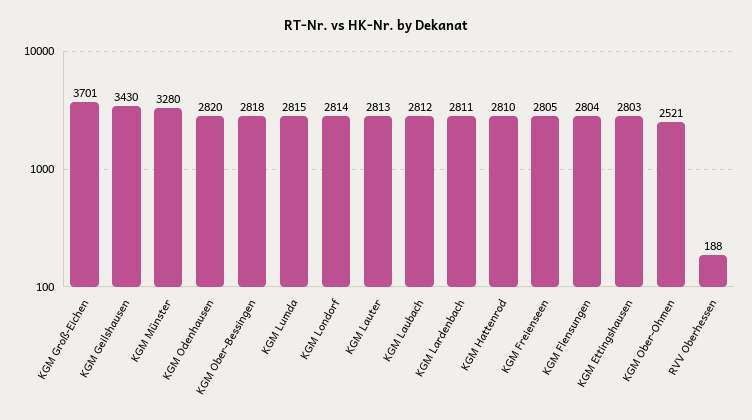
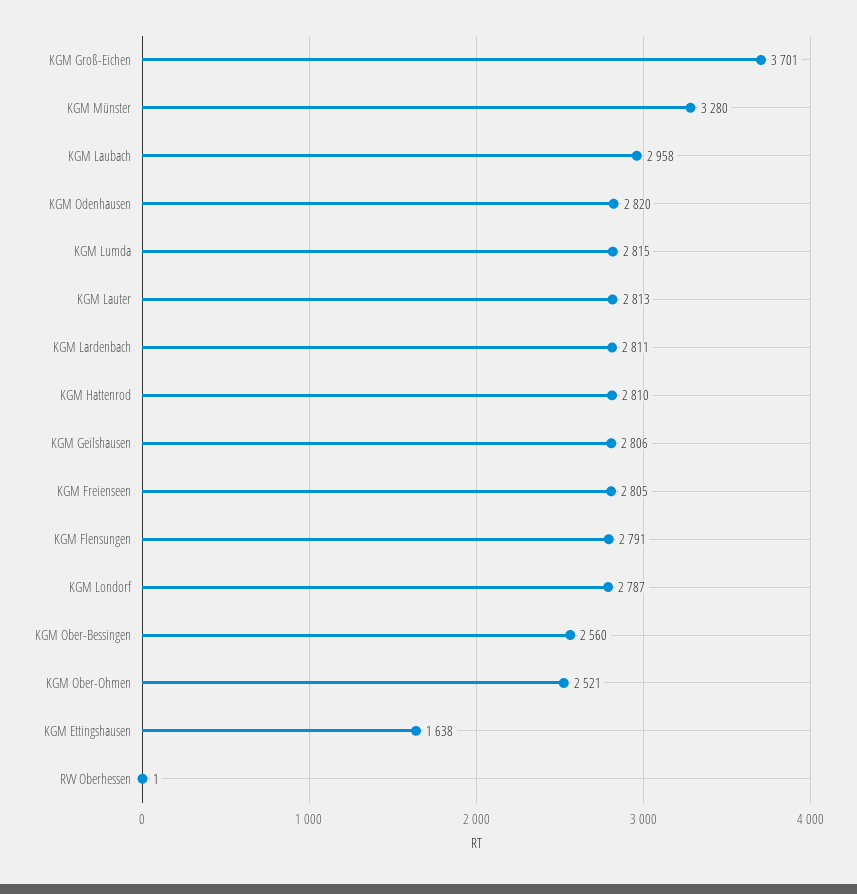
  {
    "KGM Groß-Eichen": 3701,
-   "KGM Geilshausen": 3430,
+   "KGM Geilshausen": 2806,
    "KGM Münster": 3280,
    "KGM Odenhausen": 2820,
-   "KGM Ober-Bessingen": 2818,
+   "KGM Ober-Bessingen": 2560,
    "KGM Lumda": 2815,
-   "KGM Londorf": 2814,
+   "KGM Londorf": 2787,
    "KGM Lauter": 2813,
-   "KGM Laubach": 2812,
+   "KGM Laubach": 2958,
    "KGM Lardenbach": 2811,
    "KGM Hattenrod": 2810,
    "KGM Freienseen": 2805,
-   "KGM Flensungen": 2804,
+   "KGM Flensungen": 2791,
-   "KGM Ettingshausen": 2803,
+   "KGM Ettingshausen": 1638,
    "KGM Ober-Ohmen": 2521,
-   "RVV Oberhessen": 188
+   "RVV Oberhessen": 1
  }

